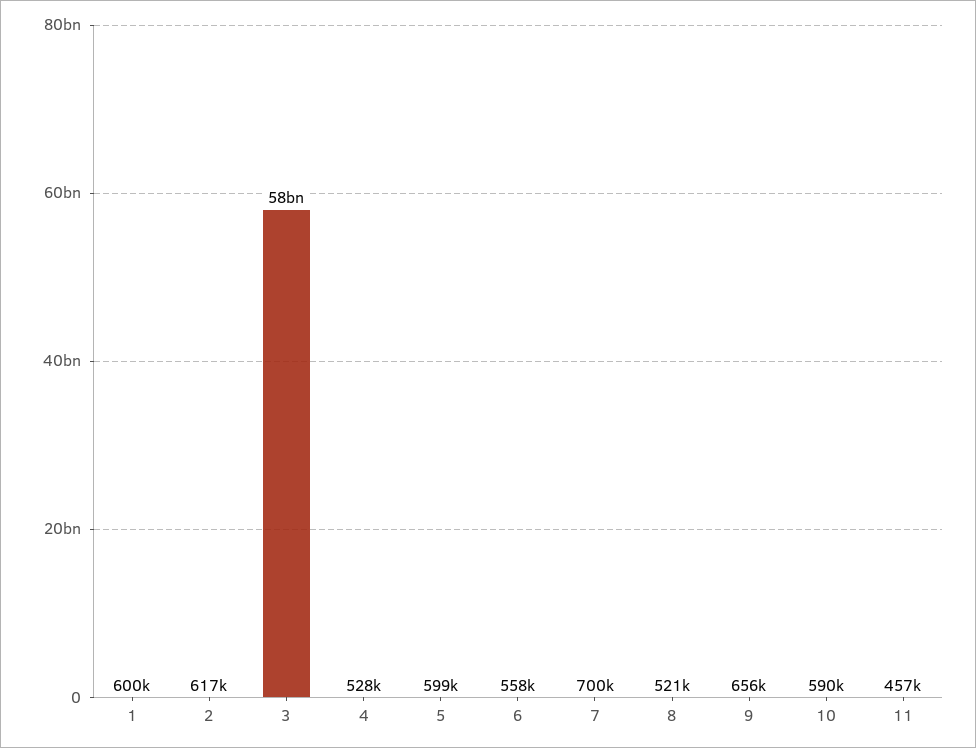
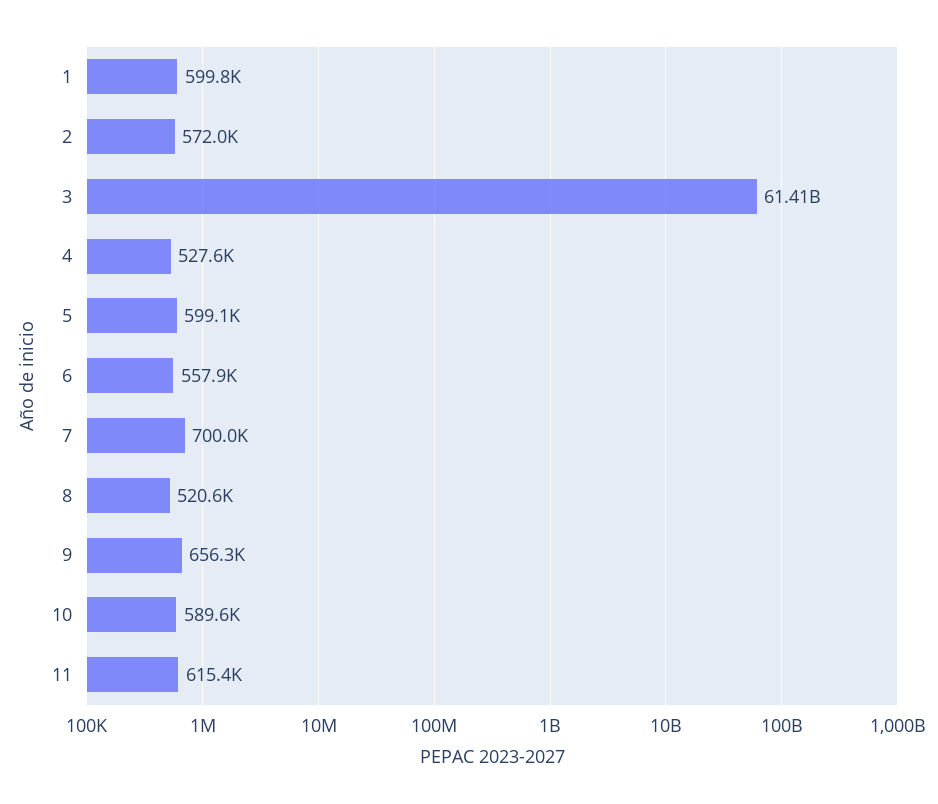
  {
    "1": 599800,
-   "2": 617000,
+   "2": 572000,
-   "3": 58000000000,
+   "3": 61410000000,
    "4": 527600,
    "5": 599100,
    "6": 557900,
    "7": 700000,
    "8": 520600,
    "9": 656300,
    "10": 589600,
-   "11": 457000
+   "11": 615400
  }

